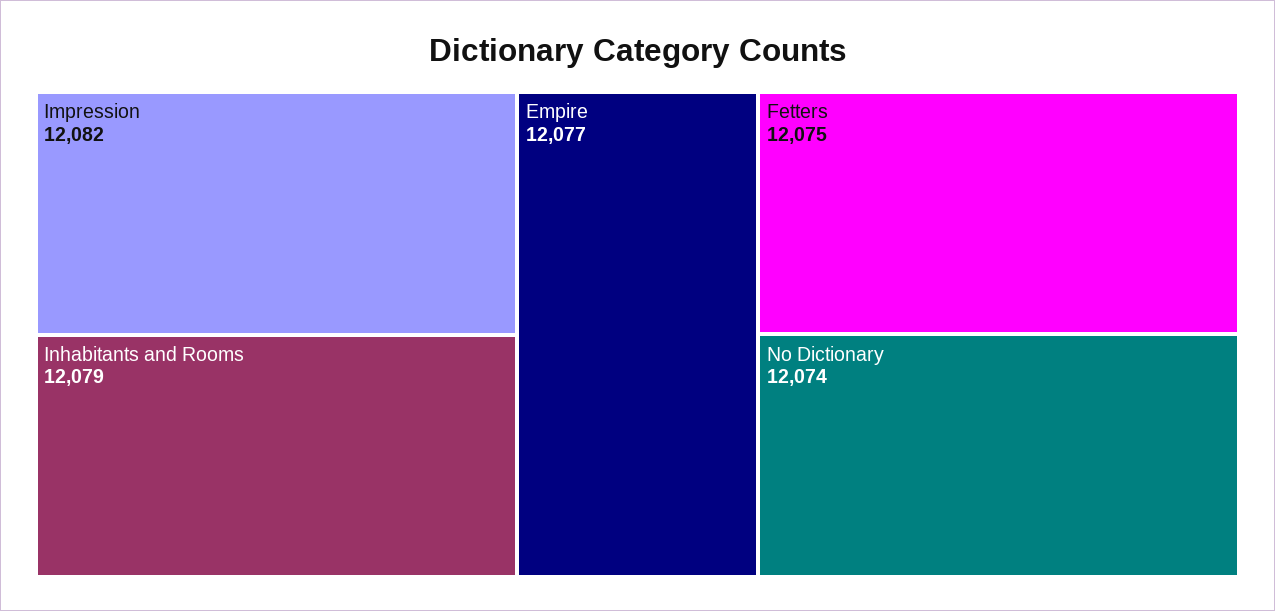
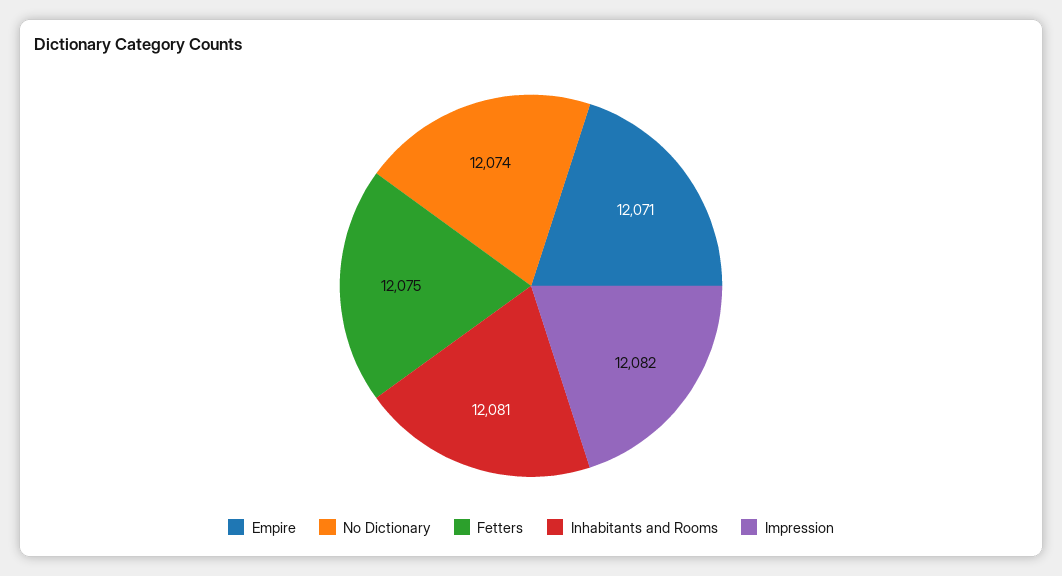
  {
    "Impression": 12082,
-   "Inhabitants and Rooms": 12079,
+   "Inhabitants and Rooms": 12081,
-   "Empire": 12077,
+   "Empire": 12071,
    "Fetters": 12075,
    "No Dictionary": 12074
  }

